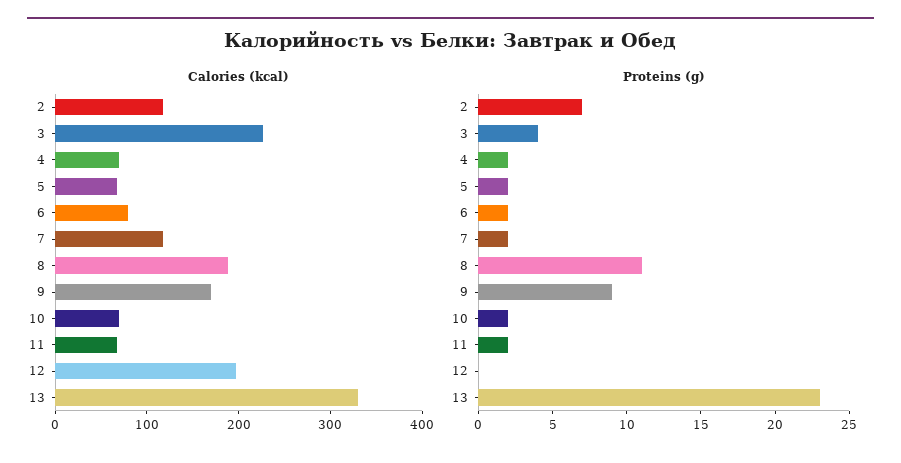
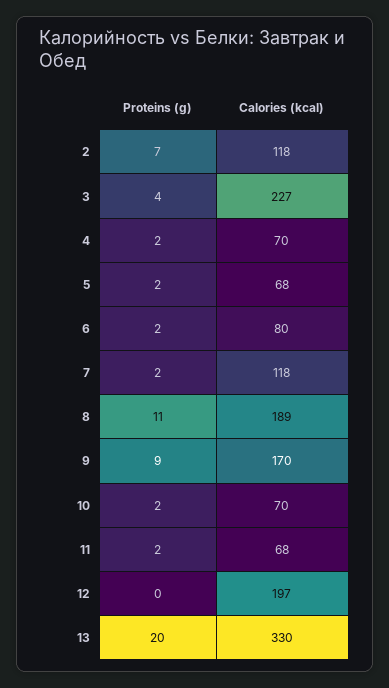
  {
    "Calories (kcal)": {
      "2": 118,
      "3": 227,
      "4": 70,
      "5": 68,
      "6": 80,
      "7": 118,
      "8": 189,
      "9": 170,
      "10": 70,
      "11": 68,
      "12": 197,
      "13": 330
    },
    "Proteins (g)": {
      "2": 7,
      "3": 4,
      "4": 2,
      "5": 2,
      "6": 2,
      "7": 2,
      "8": 11,
      "9": 9,
      "10": 2,
      "11": 2,
      "12": 0,
-     "13": 23
+     "13": 20
    }
  }

